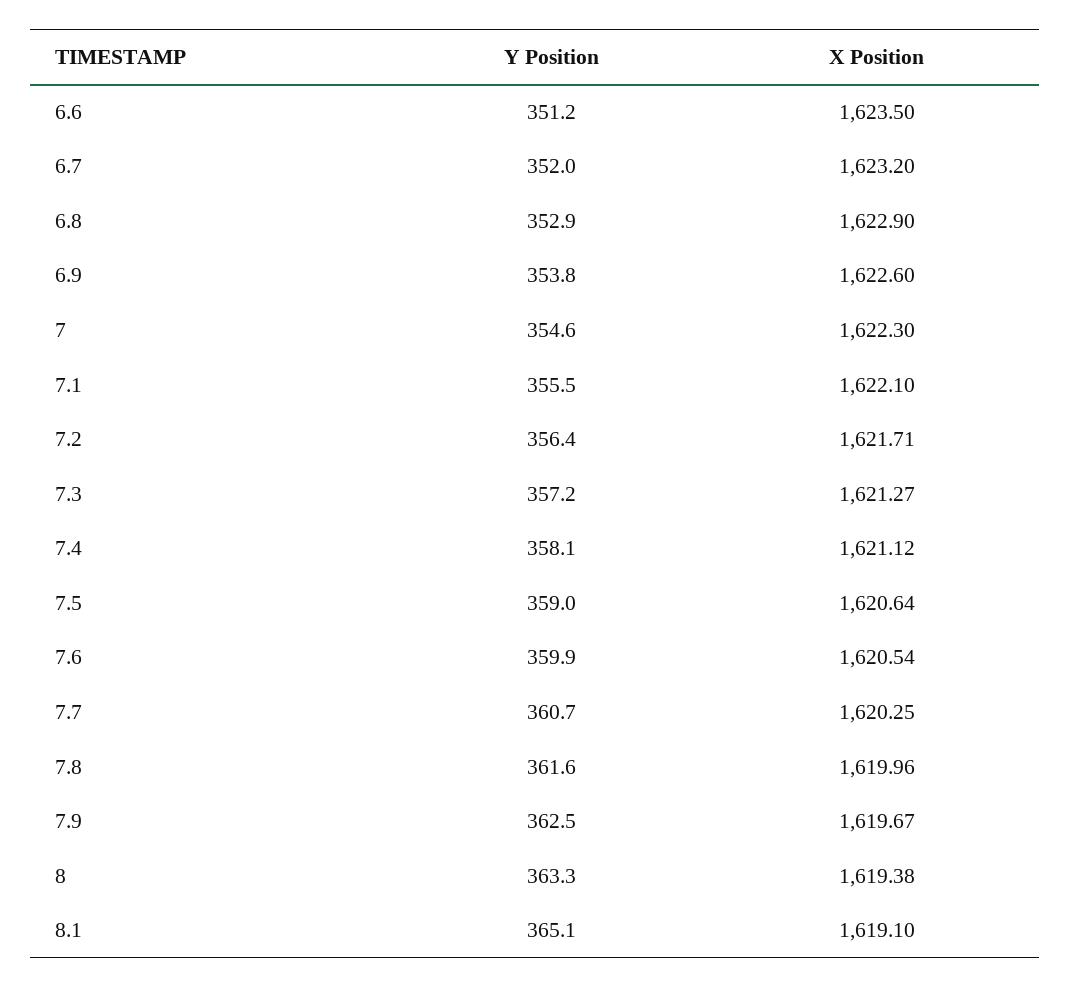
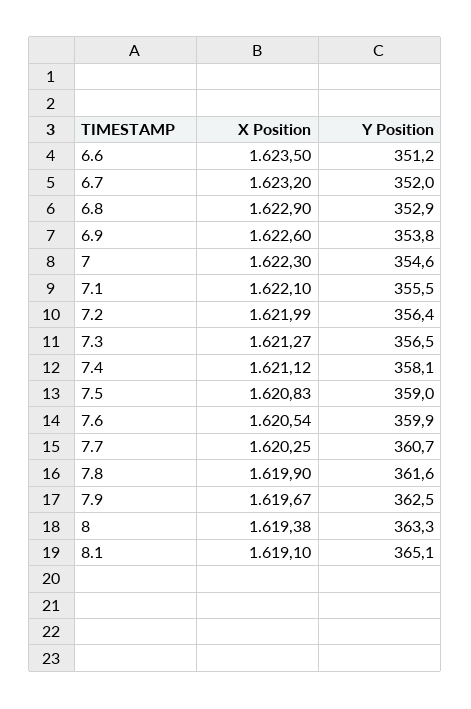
  {
    "Y Position": {
      "6.6": 351.2,
      "6.7": 352,
      "6.8": 352.9,
      "6.9": 353.8,
      "7": 354.6,
      "7.1": 355.5,
      "7.2": 356.4,
-     "7.3": 357.2,
+     "7.3": 356.5,
      "7.4": 358.1,
      "7.5": 359,
      "7.6": 359.9,
      "7.7": 360.7,
      "7.8": 361.6,
      "7.9": 362.5,
      "8": 363.3,
      "8.1": 365.1
    },
    "X Position": {
      "6.6": 1623.5,
      "6.7": 1623.2,
      "6.8": 1622.9,
      "6.9": 1622.6,
      "7": 1622.3,
      "7.1": 1622.1,
-     "7.2": 1621.71,
+     "7.2": 1621.99,
      "7.3": 1621.27,
      "7.4": 1621.12,
-     "7.5": 1620.64,
+     "7.5": 1620.83,
      "7.6": 1620.54,
      "7.7": 1620.25,
-     "7.8": 1619.96,
+     "7.8": 1619.9,
      "7.9": 1619.67,
      "8": 1619.38,
      "8.1": 1619.1
    }
  }

